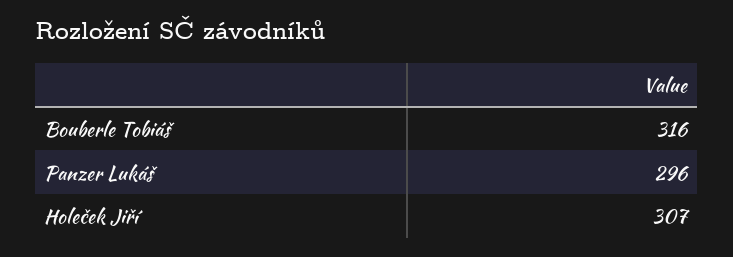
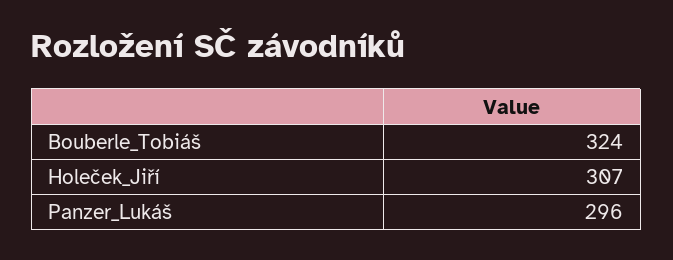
  {
-   "Bouberle Tobiáš": 316,
+   "Bouberle Tobiáš": 324,
    "Panzer Lukáš": 296,
    "Holeček Jiří": 307
  }

